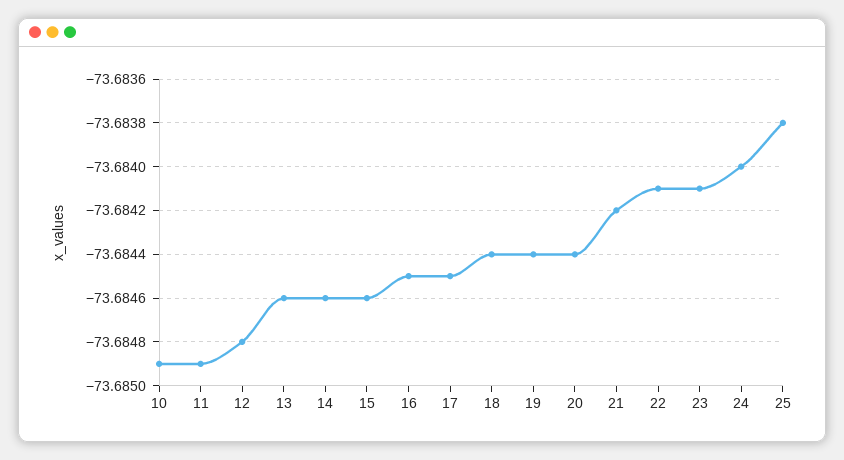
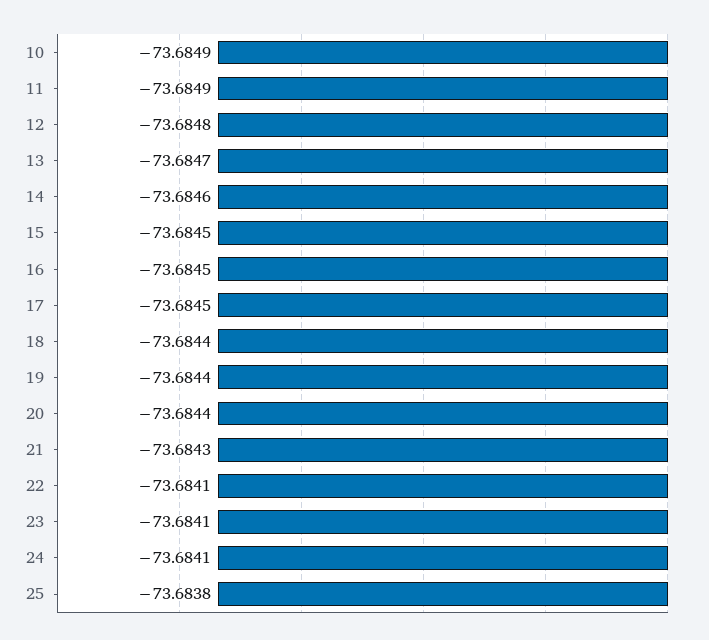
  {
    "10": -73.6849,
    "11": -73.6849,
    "12": -73.6848,
-   "13": -73.6846,
+   "13": -73.6847,
    "14": -73.6846,
-   "15": -73.6846,
+   "15": -73.6845,
    "16": -73.6845,
    "17": -73.6845,
    "18": -73.6844,
    "19": -73.6844,
    "20": -73.6844,
-   "21": -73.6842,
+   "21": -73.6843,
    "22": -73.6841,
    "23": -73.6841,
-   "24": -73.684,
+   "24": -73.6841,
    "25": -73.6838
  }

